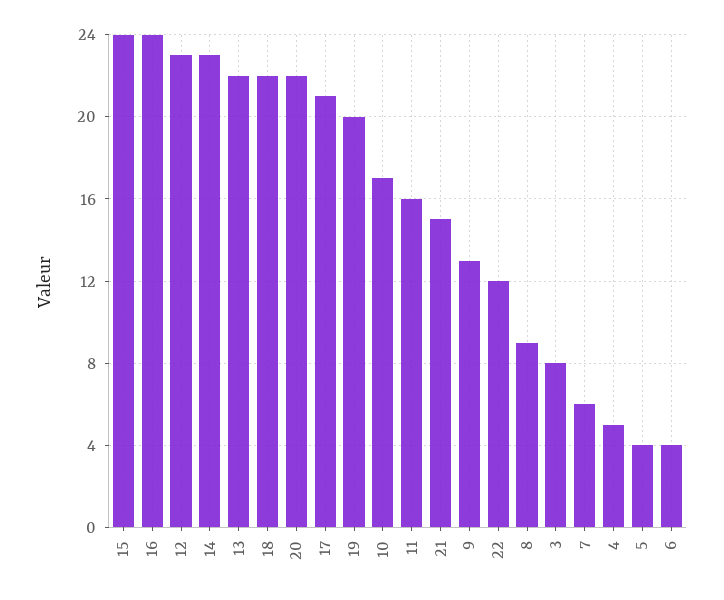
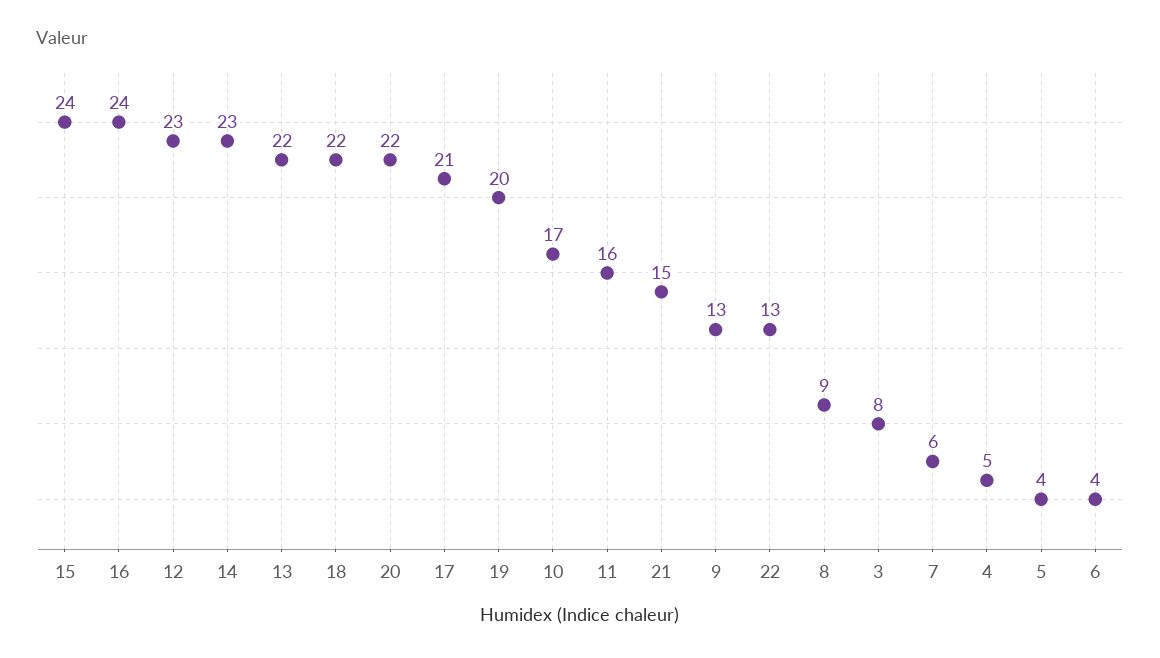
  {
    "15": 24,
    "16": 24,
    "12": 23,
    "14": 23,
    "13": 22,
    "18": 22,
    "20": 22,
    "17": 21,
    "19": 20,
    "10": 17,
    "11": 16,
    "21": 15,
    "9": 13,
-   "22": 12,
+   "22": 13,
    "8": 9,
    "3": 8,
    "7": 6,
    "4": 5,
    "5": 4,
    "6": 4
  }

